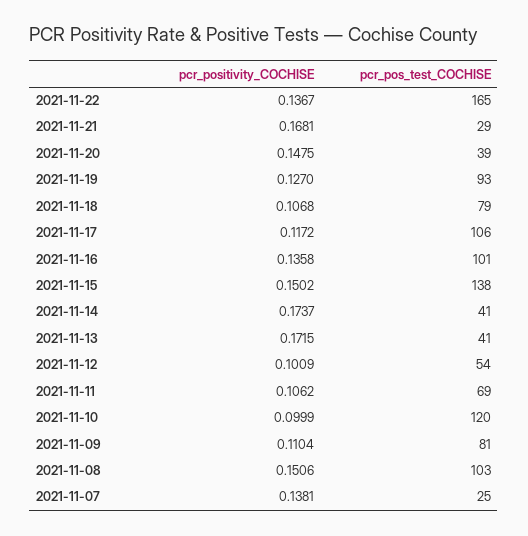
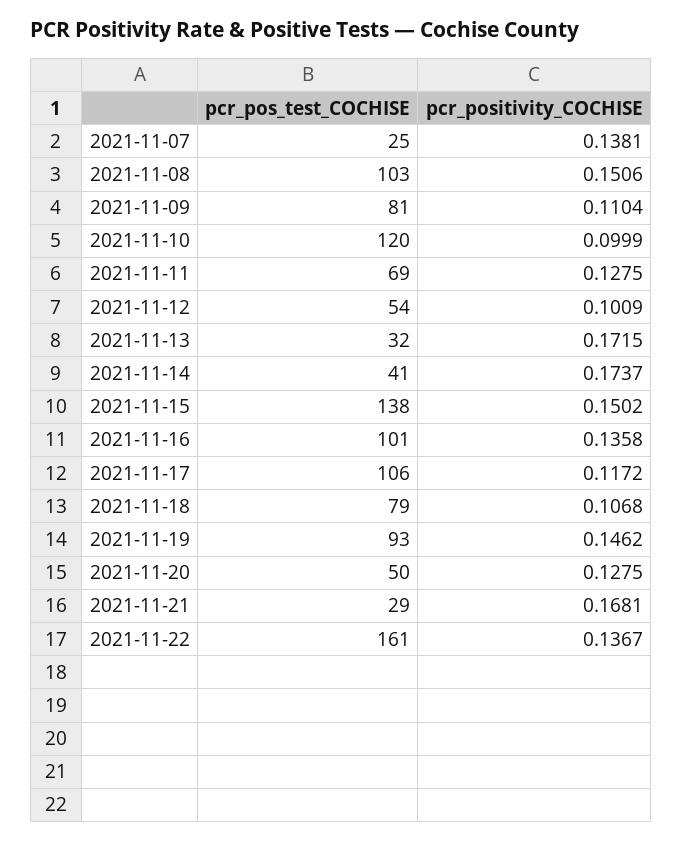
  {
    "pcr_positivity_COCHISE": {
      "2021-11-22": 0.1367,
      "2021-11-21": 0.1681,
-     "2021-11-20": 0.1475,
+     "2021-11-20": 0.1275,
-     "2021-11-19": 0.127,
+     "2021-11-19": 0.1462,
      "2021-11-18": 0.1068,
      "2021-11-17": 0.1172,
      "2021-11-16": 0.1358,
      "2021-11-15": 0.1502,
      "2021-11-14": 0.1737,
      "2021-11-13": 0.1715,
      "2021-11-12": 0.1009,
-     "2021-11-11": 0.1062,
+     "2021-11-11": 0.1275,
      "2021-11-10": 0.0999,
      "2021-11-09": 0.1104,
      "2021-11-08": 0.1506,
      "2021-11-07": 0.1381
    },
    "pcr_pos_test_COCHISE": {
-     "2021-11-22": 165,
+     "2021-11-22": 161,
      "2021-11-21": 29,
-     "2021-11-20": 39,
+     "2021-11-20": 50,
      "2021-11-19": 93,
      "2021-11-18": 79,
      "2021-11-17": 106,
      "2021-11-16": 101,
      "2021-11-15": 138,
      "2021-11-14": 41,
-     "2021-11-13": 41,
+     "2021-11-13": 32,
      "2021-11-12": 54,
      "2021-11-11": 69,
      "2021-11-10": 120,
      "2021-11-09": 81,
      "2021-11-08": 103,
      "2021-11-07": 25
    }
  }

